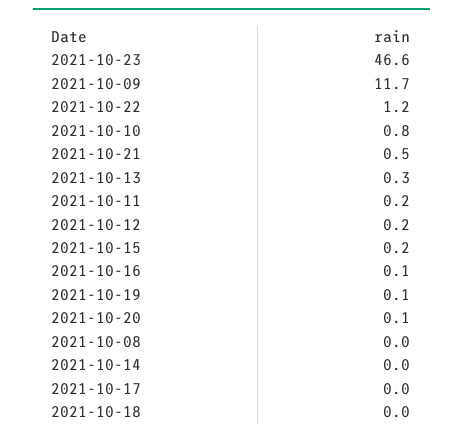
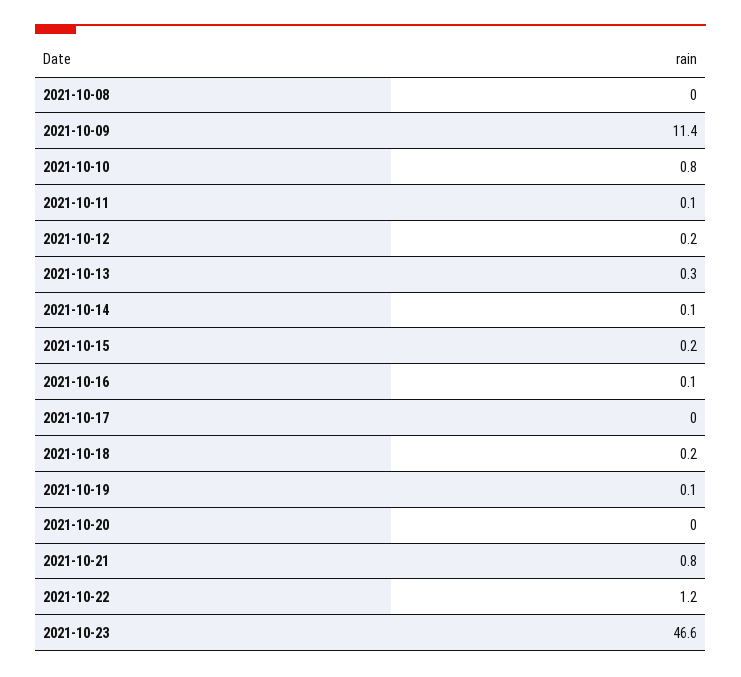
  {
    "2021-10-23": 46.6,
-   "2021-10-09": 11.7,
+   "2021-10-09": 11.4,
    "2021-10-22": 1.2,
    "2021-10-10": 0.8,
-   "2021-10-21": 0.5,
+   "2021-10-21": 0.8,
    "2021-10-13": 0.3,
-   "2021-10-11": 0.2,
+   "2021-10-11": 0.1,
    "2021-10-12": 0.2,
    "2021-10-15": 0.2,
    "2021-10-16": 0.1,
    "2021-10-19": 0.1,
-   "2021-10-20": 0.1,
+   "2021-10-20": 0,
    "2021-10-08": 0,
-   "2021-10-14": 0,
+   "2021-10-14": 0.1,
    "2021-10-17": 0,
-   "2021-10-18": 0
+   "2021-10-18": 0.2
  }

